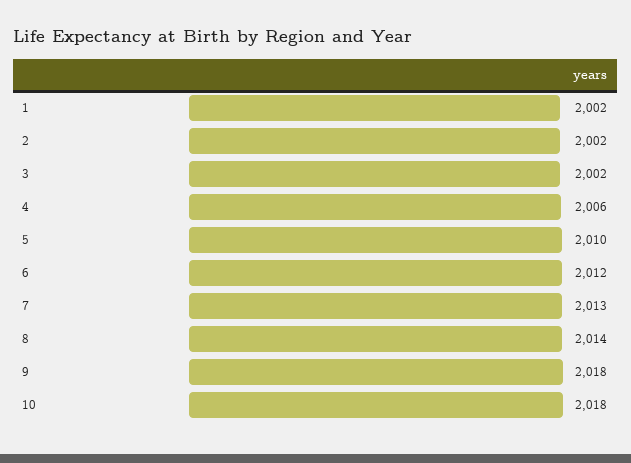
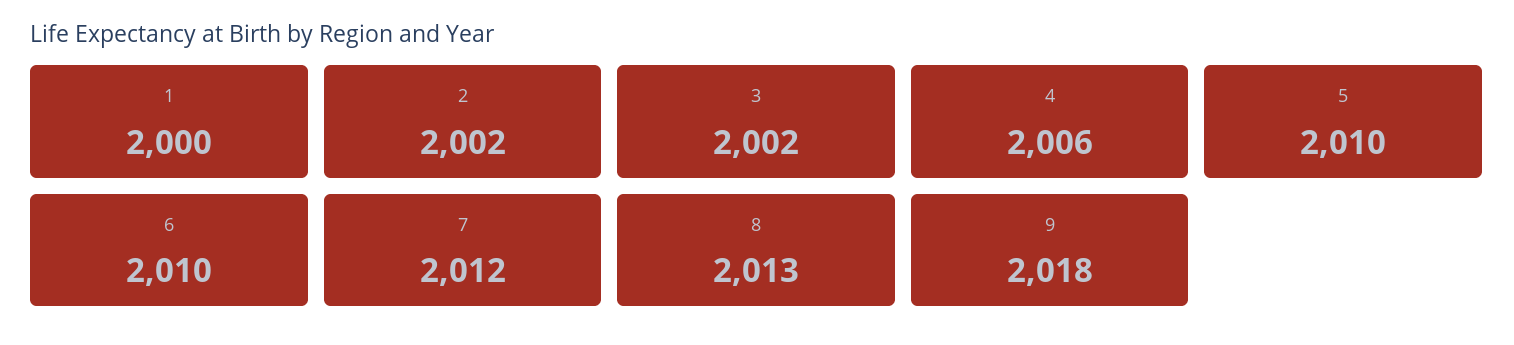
  {
-   "1": 2002,
+   "1": 2000,
    "2": 2002,
    "3": 2002,
    "4": 2006,
    "5": 2010,
-   "6": 2012,
+   "6": 2010,
-   "7": 2013,
+   "7": 2012,
-   "8": 2014,
+   "8": 2013,
-   "9": 2018,
+   "9": 2018
-   "10": 2018
  }

